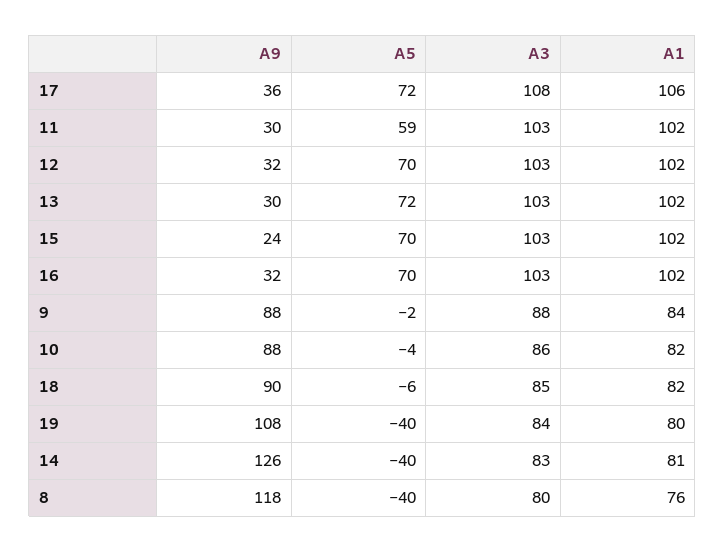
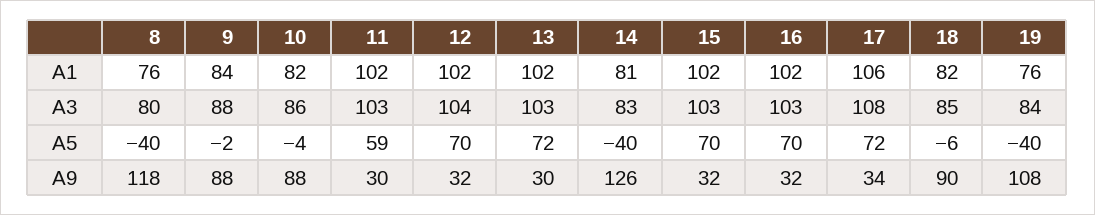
  {
    "A9": {
-     "17": 36,
+     "17": 34,
      "11": 30,
      "12": 32,
      "13": 30,
-     "15": 24,
+     "15": 32,
      "16": 32,
      "9": 88,
      "10": 88,
      "18": 90,
      "19": 108,
      "14": 126,
      "8": 118
    },
    "A5": {
      "17": 72,
      "11": 59,
      "12": 70,
      "13": 72,
      "15": 70,
      "16": 70,
      "9": -2,
      "10": -4,
      "18": -6,
      "19": -40,
      "14": -40,
      "8": -40
    },
    "A3": {
      "17": 108,
      "11": 103,
-     "12": 103,
+     "12": 104,
      "13": 103,
      "15": 103,
      "16": 103,
      "9": 88,
      "10": 86,
      "18": 85,
      "19": 84,
      "14": 83,
      "8": 80
    },
    "A1": {
      "17": 106,
      "11": 102,
      "12": 102,
      "13": 102,
      "15": 102,
      "16": 102,
      "9": 84,
      "10": 82,
      "18": 82,
-     "19": 80,
+     "19": 76,
      "14": 81,
      "8": 76
    }
  }

